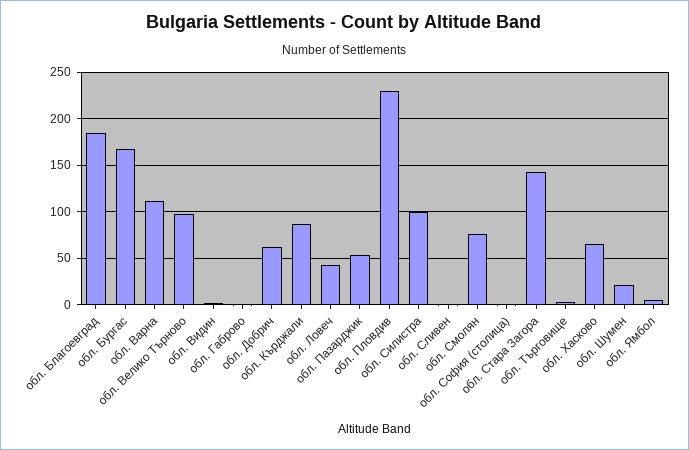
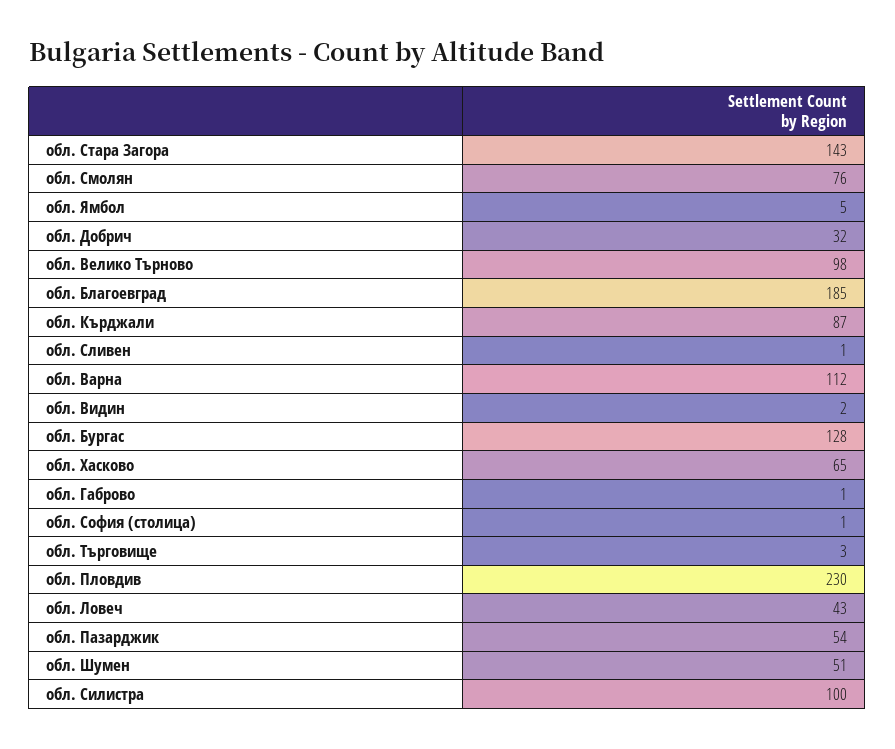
  {
    "обл. Благоевград": 185,
-   "обл. Бургас": 170,
+   "обл. Бургас": 128,
    "обл. Варна": 112,
    "обл. Велико Търново": 98,
    "обл. Видин": 2,
    "обл. Габрово": 1,
-   "обл. Добрич": 60,
+   "обл. Добрич": 32,
    "обл. Кърджали": 87,
    "обл. Ловеч": 43,
    "обл. Пазарджик": 54,
    "обл. Пловдив": 230,
    "обл. Силистра": 100,
    "обл. Сливен": 1,
    "обл. Смолян": 76,
    "обл. София (столица)": 1,
    "обл. Стара Загора": 143,
    "обл. Търговище": 3,
    "обл. Хасково": 65,
-   "обл. Шумен": 20,
+   "обл. Шумен": 51,
    "обл. Ямбол": 5
  }

